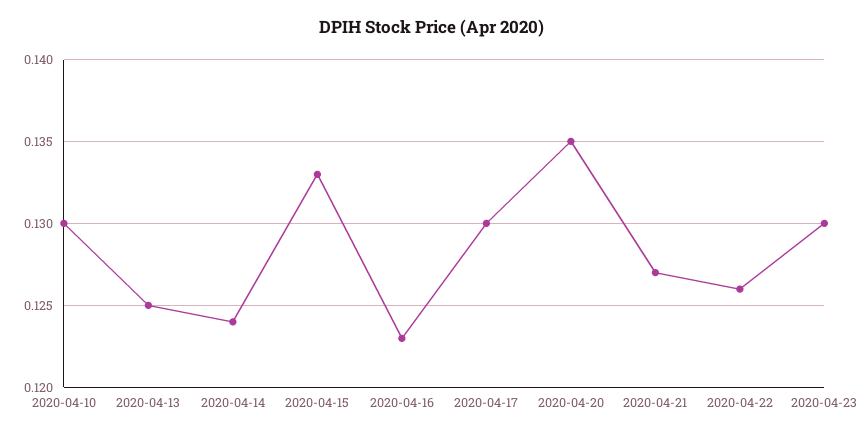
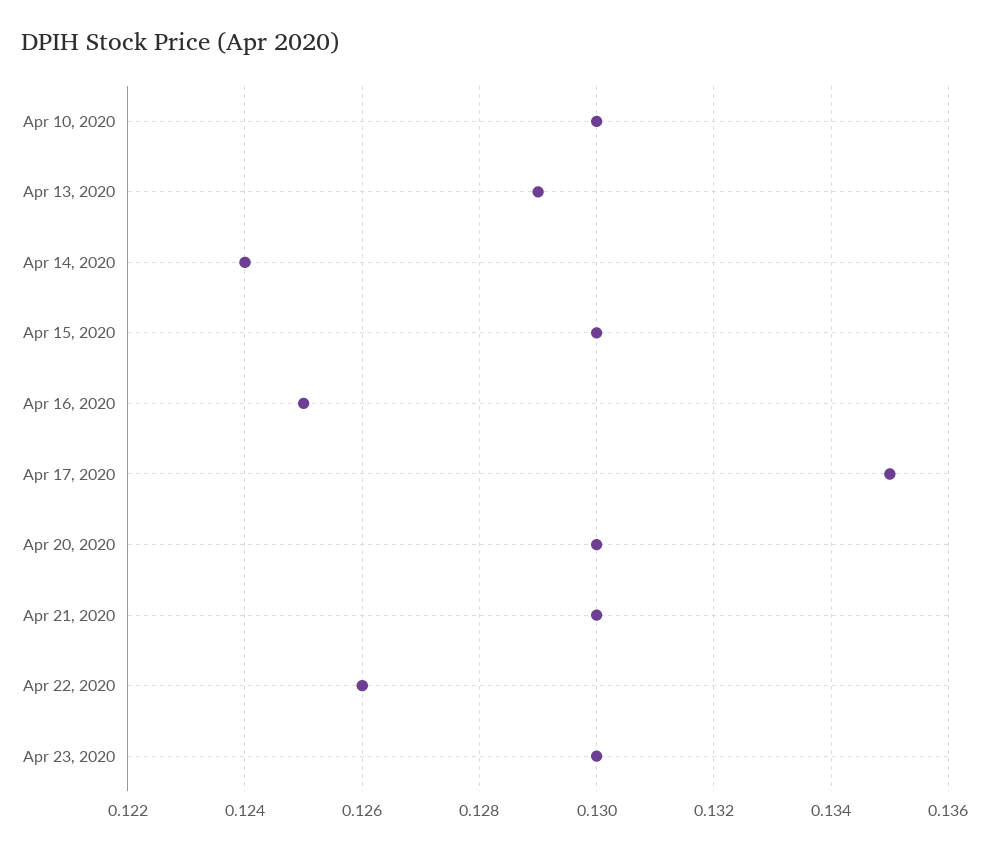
  {
    "2020-04-10": 0.13,
-   "2020-04-13": 0.125,
+   "2020-04-13": 0.129,
    "2020-04-14": 0.124,
-   "2020-04-15": 0.133,
+   "2020-04-15": 0.13,
-   "2020-04-16": 0.123,
+   "2020-04-16": 0.125,
-   "2020-04-17": 0.13,
+   "2020-04-17": 0.135,
-   "2020-04-20": 0.135,
+   "2020-04-20": 0.13,
-   "2020-04-21": 0.127,
+   "2020-04-21": 0.13,
    "2020-04-22": 0.126,
    "2020-04-23": 0.13
  }

